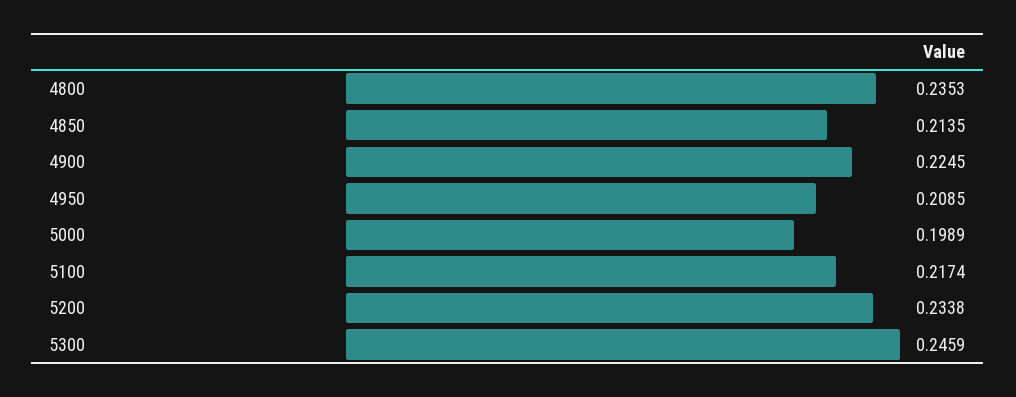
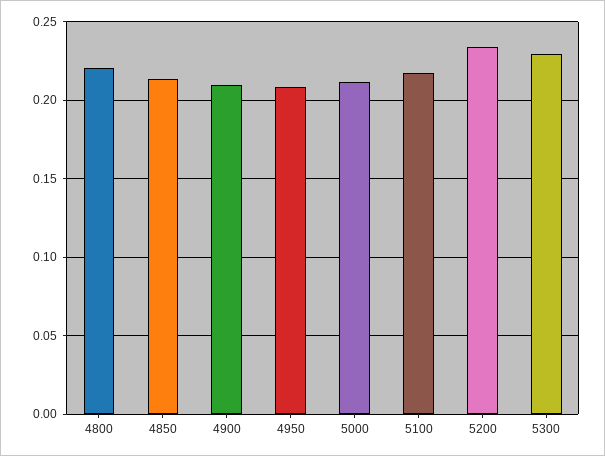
  {
-   "4800": 0.2353,
+   "4800": 0.22,
    "4850": 0.2135,
-   "4900": 0.2245,
+   "4900": 0.21,
    "4950": 0.2085,
-   "5000": 0.1989,
+   "5000": 0.21,
    "5100": 0.2174,
    "5200": 0.2338,
-   "5300": 0.2459
+   "5300": 0.23
  }

